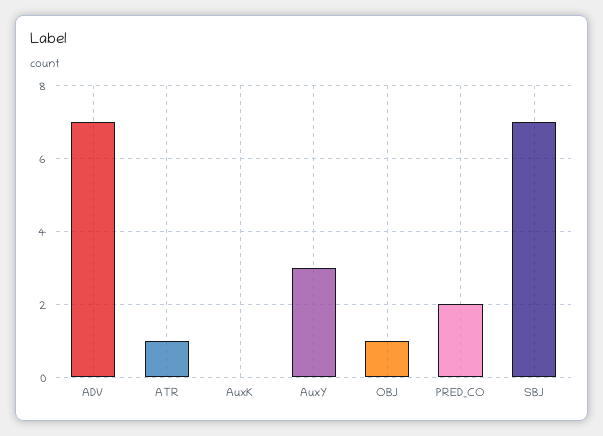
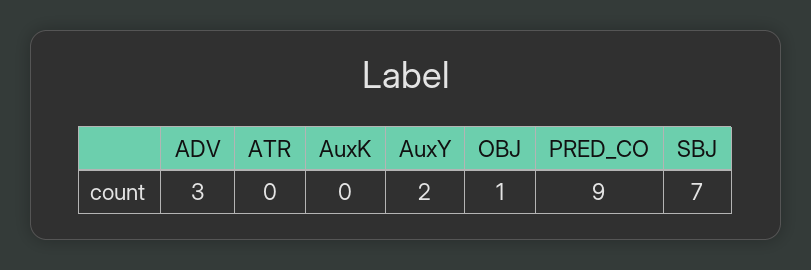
  {
-   "ADV": 7,
+   "ADV": 3,
-   "ATR": 1,
+   "ATR": 0,
    "AuxK": 0,
-   "AuxY": 3,
+   "AuxY": 2,
    "OBJ": 1,
-   "PRED_CO": 2,
+   "PRED_CO": 9,
    "SBJ": 7
  }

